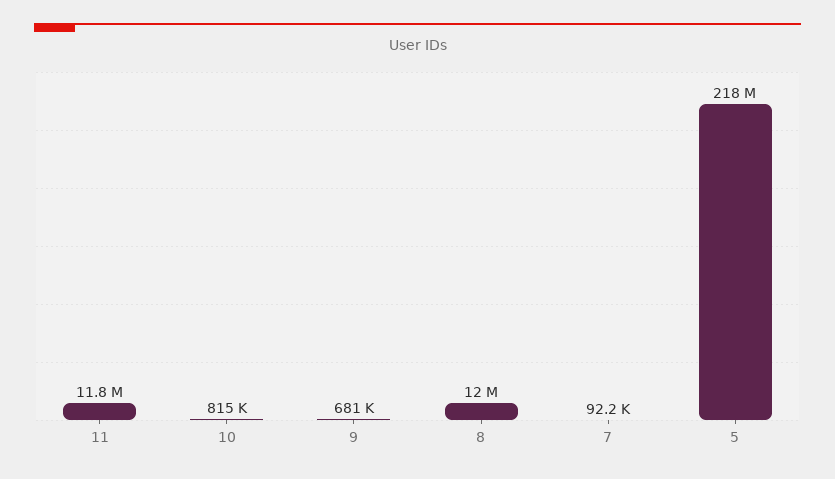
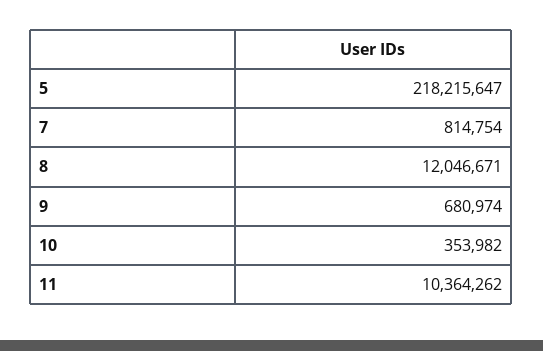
  {
-   "11": 11800000,
+   "11": 10364262,
-   "10": 815000,
+   "10": 353982,
    "9": 680974,
    "8": 12046671,
-   "7": 92200,
+   "7": 814754,
    "5": 218215647
  }

